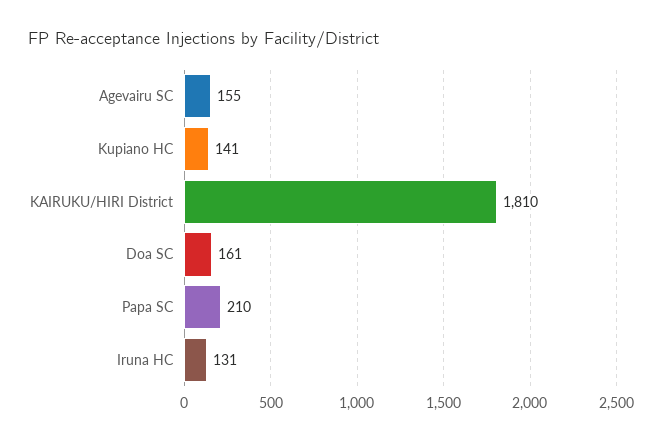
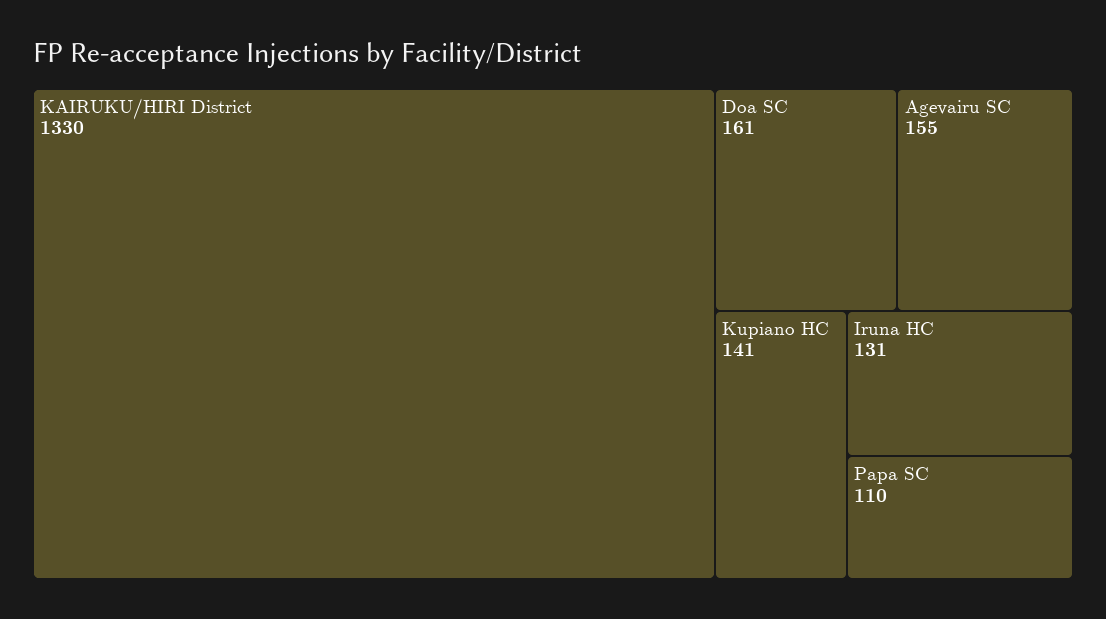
  {
    "Agevairu SC": 155,
    "Kupiano HC": 141,
-   "KAIRUKU/HIRI District": 1810,
+   "KAIRUKU/HIRI District": 1330,
    "Doa SC": 161,
-   "Papa SC": 210,
+   "Papa SC": 110,
    "Iruna HC": 131
  }

